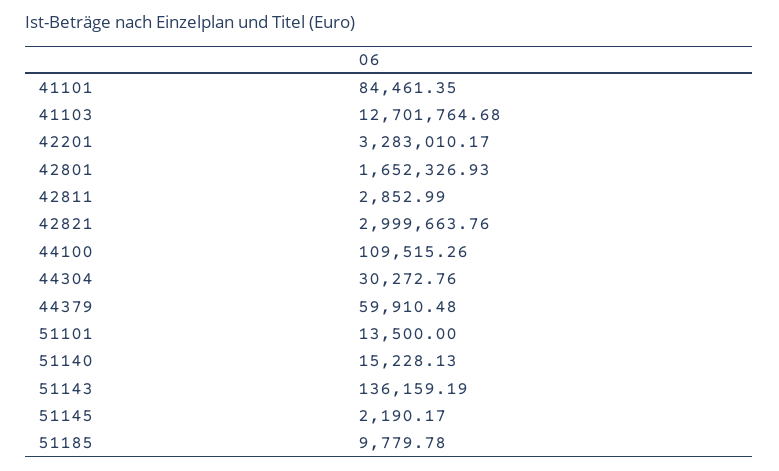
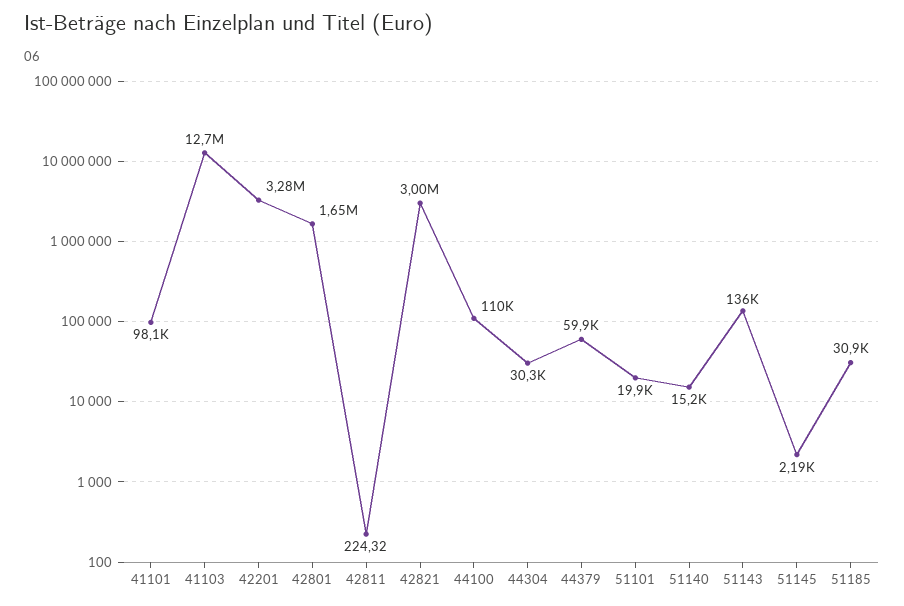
  {
-   "41101": 84461.35,
+   "41101": 98100,
    "41103": 12701764.68,
    "42201": 3283010.17,
    "42801": 1652326.93,
-   "42811": 2852.99,
+   "42811": 224.32,
    "42821": 2999663.76,
    "44100": 109515.26,
    "44304": 30272.76,
    "44379": 59910.48,
-   "51101": 13500,
+   "51101": 19900,
    "51140": 15228.13,
    "51143": 136159.19,
    "51145": 2190.17,
-   "51185": 9779.78
+   "51185": 30900
  }

